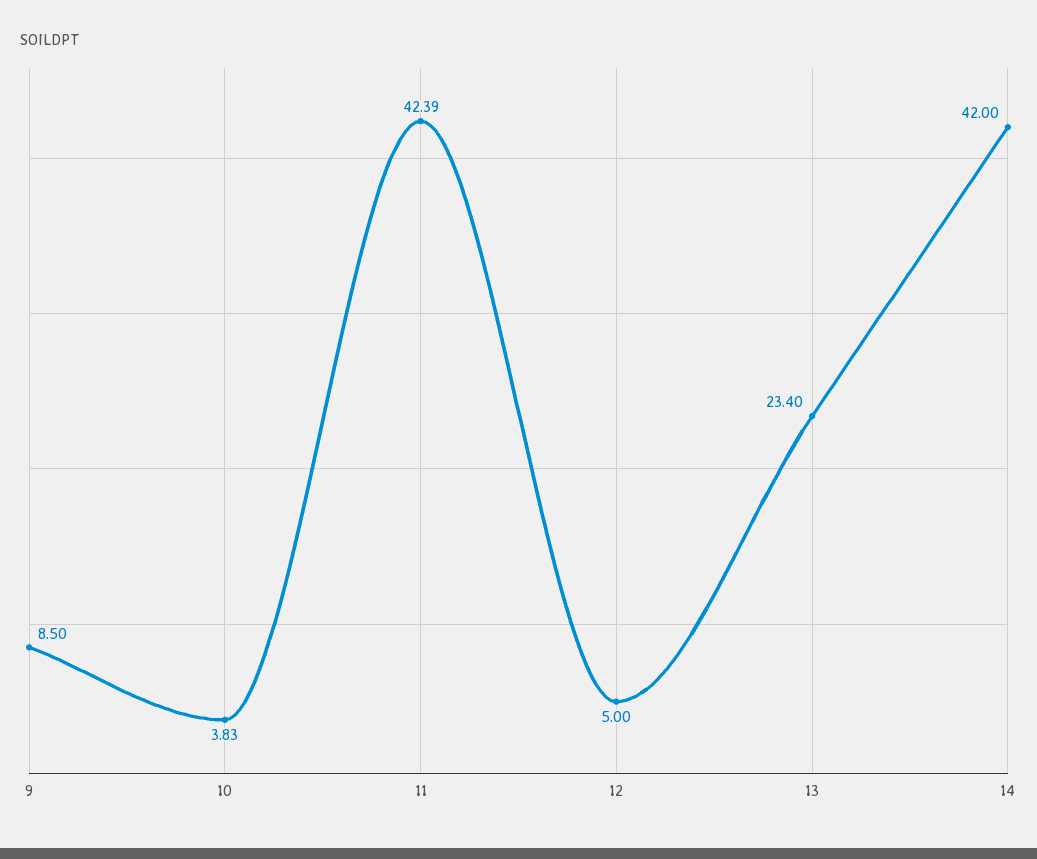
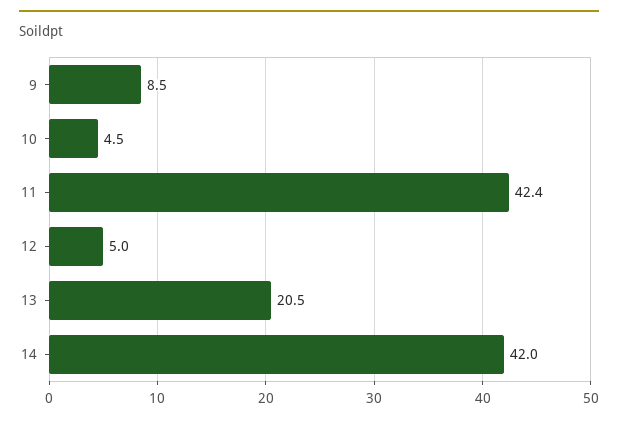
  {
    "9": 8.5,
-   "10": 3.83,
+   "10": 4.5,
    "11": 42.39,
    "12": 5,
-   "13": 23.4,
+   "13": 20.5,
    "14": 42
  }

